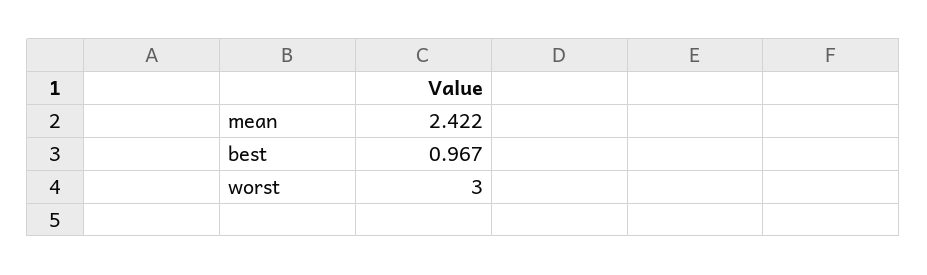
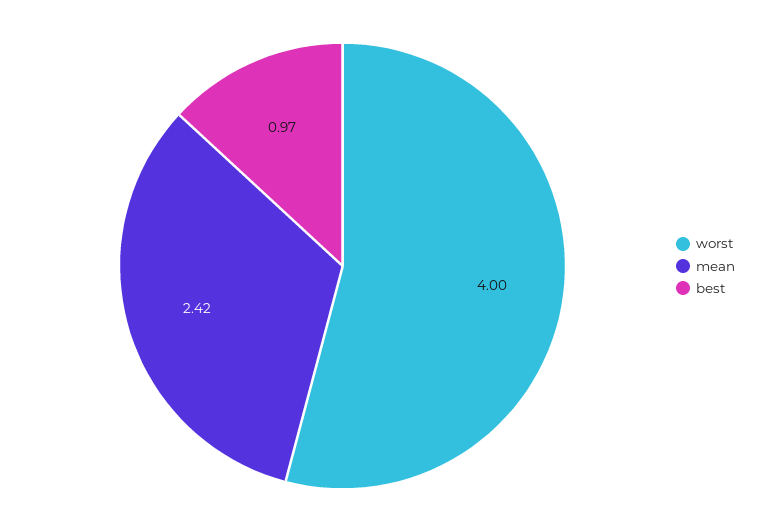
  {
    "mean": 2.422,
    "best": 0.967,
-   "worst": 3
+   "worst": 4
  }

